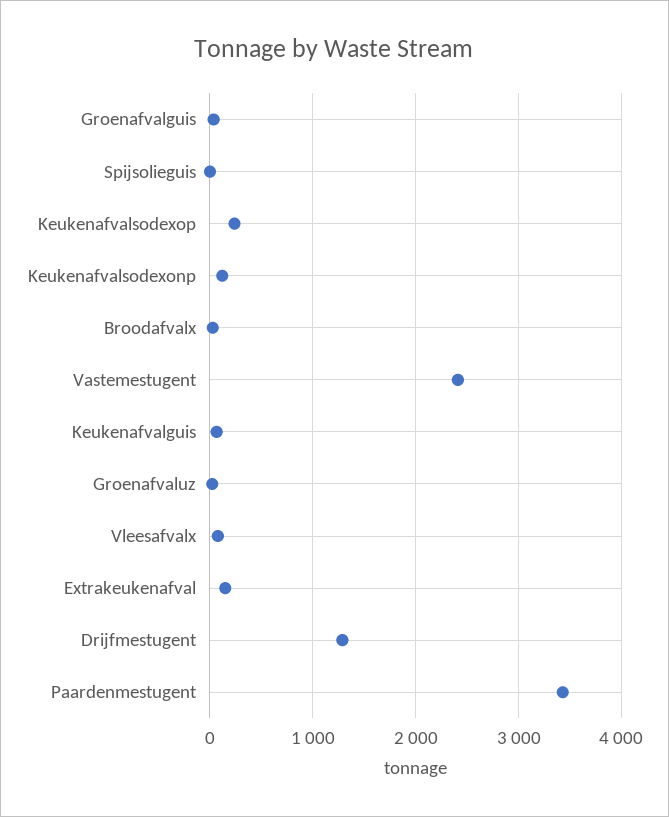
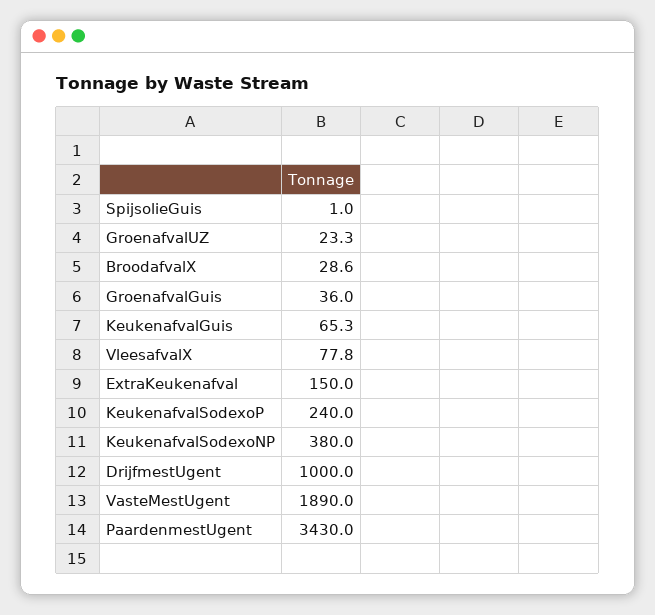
  {
    "Groenafvalguis": 36,
    "Spijsolieguis": 1,
    "Keukenafvalsodexop": 240,
-   "Keukenafvalsodexonp": 100,
+   "Keukenafvalsodexonp": 380,
    "Broodafvalx": 28.6,
-   "Vastemestugent": 2400,
+   "Vastemestugent": 1890,
    "Keukenafvalguis": 65.3,
    "Groenafvaluz": 23.3,
    "Vleesafvalx": 77.8,
    "Extrakeukenafval": 150,
-   "Drijfmestugent": 1300,
+   "Drijfmestugent": 1000,
    "Paardenmestugent": 3430
  }

